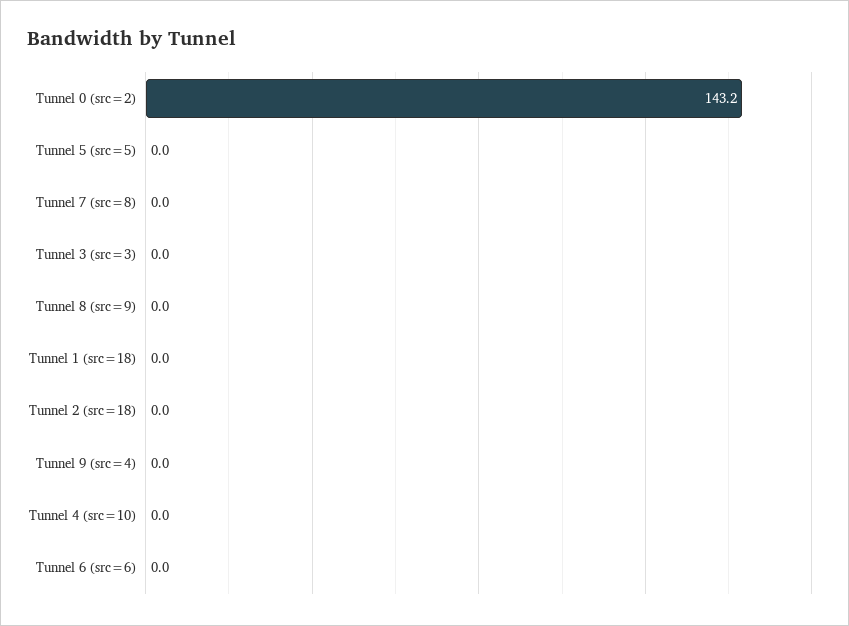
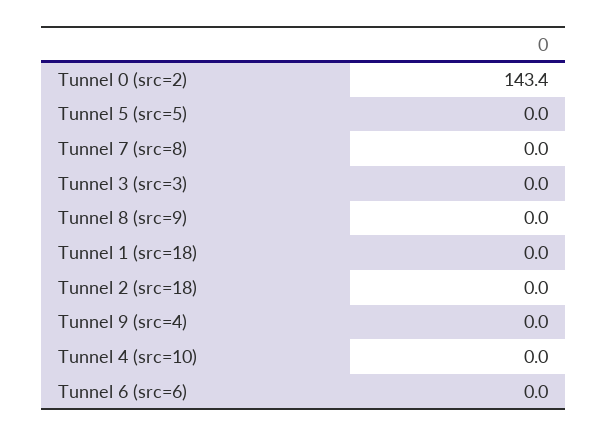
  {
-   "Tunnel 0 (src=2)": 143.2,
+   "Tunnel 0 (src=2)": 143.4,
    "Tunnel 5 (src=5)": 0,
    "Tunnel 7 (src=8)": 0,
    "Tunnel 3 (src=3)": 0,
    "Tunnel 8 (src=9)": 0,
    "Tunnel 1 (src=18)": 0,
    "Tunnel 2 (src=18)": 0,
    "Tunnel 9 (src=4)": 0,
    "Tunnel 4 (src=10)": 0,
    "Tunnel 6 (src=6)": 0
  }

